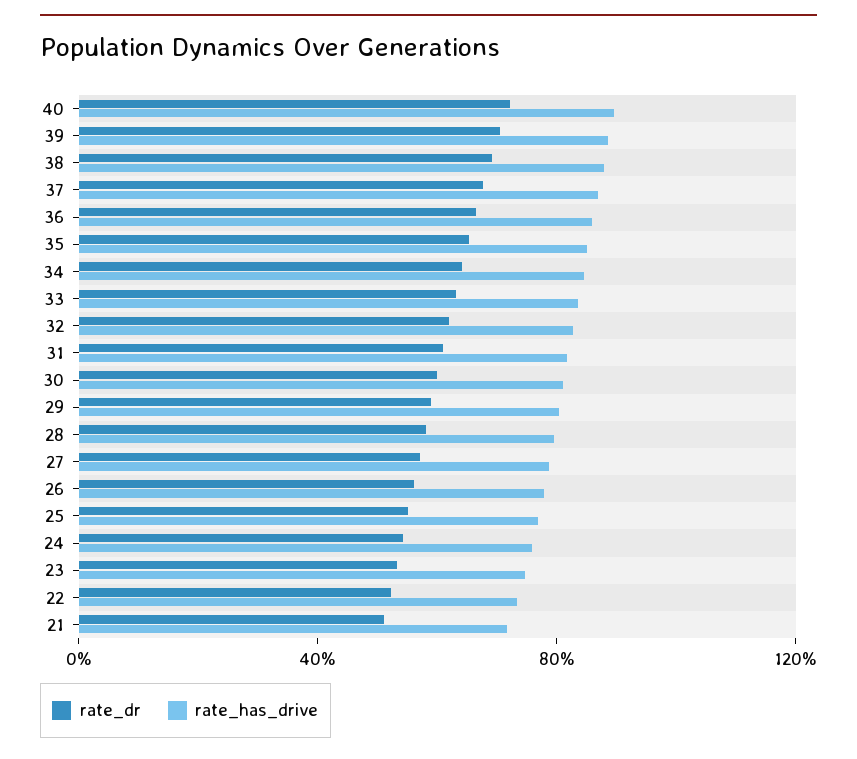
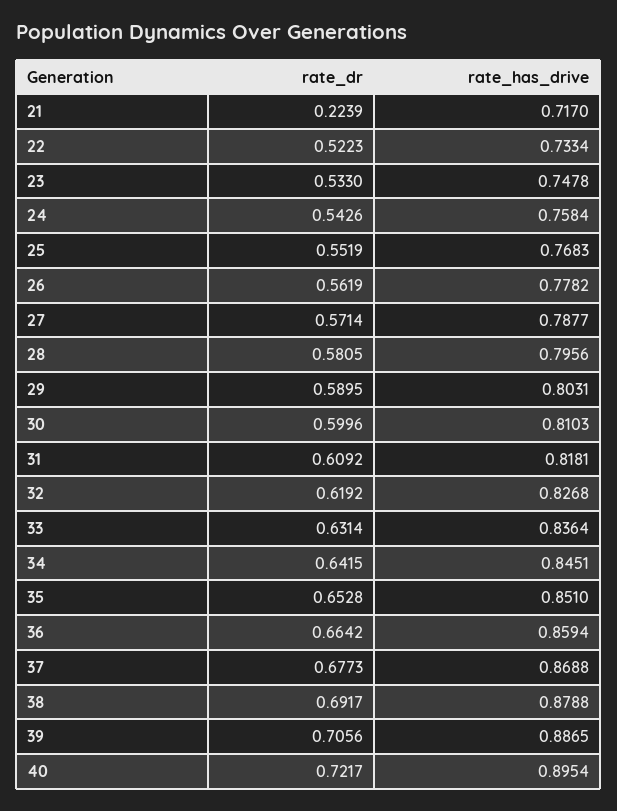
  {
    "rate_dr": {
      "40": 0.7217,
      "39": 0.7056,
      "38": 0.6917,
      "37": 0.6773,
      "36": 0.6642,
      "35": 0.6528,
      "34": 0.6415,
      "33": 0.6314,
      "32": 0.6192,
      "31": 0.6092,
      "30": 0.5996,
      "29": 0.5895,
      "28": 0.5805,
      "27": 0.5714,
      "26": 0.5619,
      "25": 0.5519,
      "24": 0.5426,
      "23": 0.533,
      "22": 0.5223,
-     "21": 0.5
+     "21": 0.2239
    },
    "rate_has_drive": {
      "40": 0.8954,
      "39": 0.8865,
      "38": 0.8788,
      "37": 0.8688,
      "36": 0.8594,
      "35": 0.851,
      "34": 0.8451,
      "33": 0.8364,
      "32": 0.8268,
      "31": 0.8181,
      "30": 0.8103,
      "29": 0.8031,
      "28": 0.7956,
      "27": 0.7877,
      "26": 0.7782,
      "25": 0.7683,
      "24": 0.7584,
      "23": 0.7478,
      "22": 0.7334,
      "21": 0.717
    }
  }

